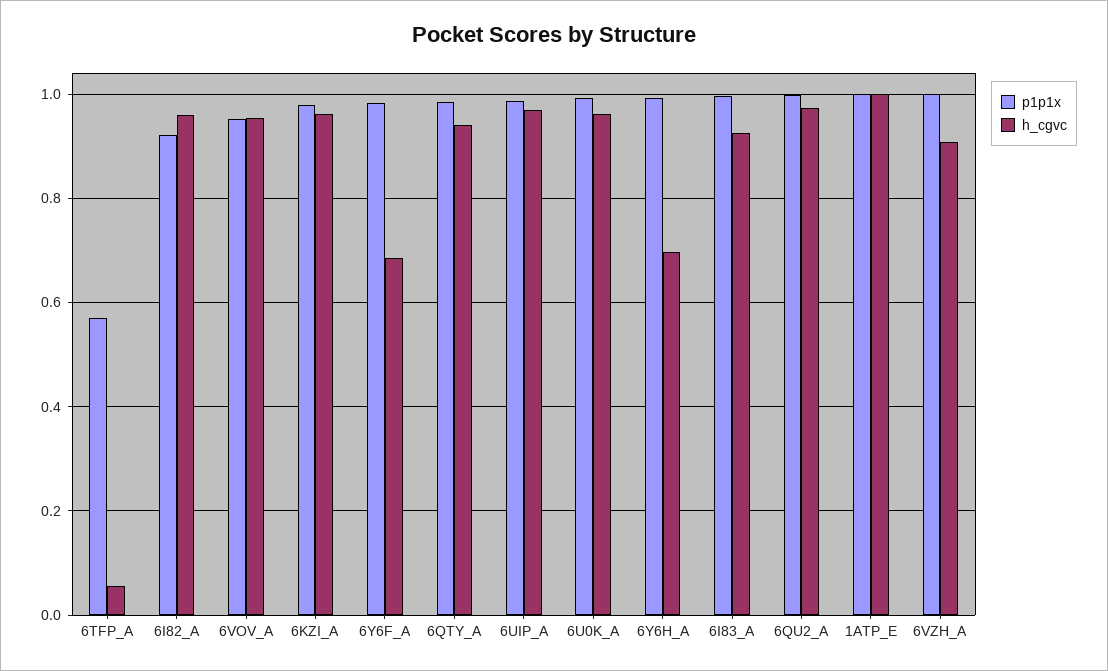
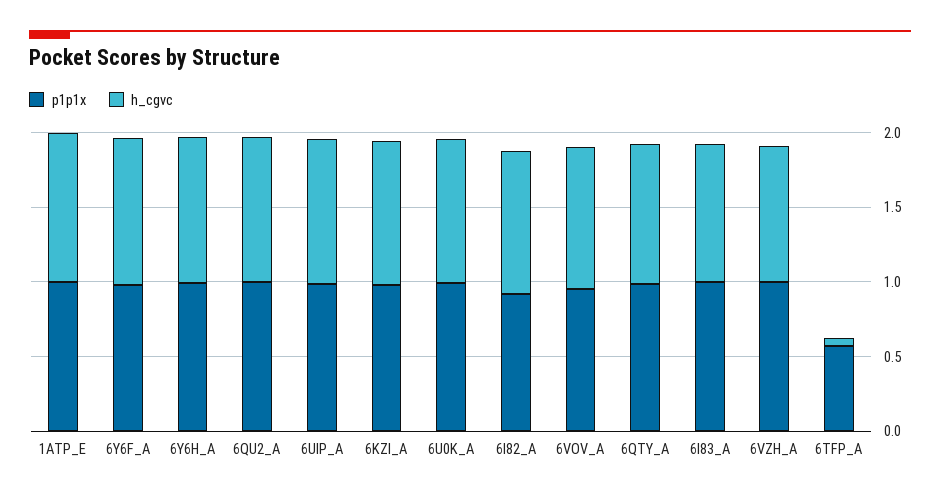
  {
    "p1p1x": {
      "6TFP_A": 0.58,
      "6I82_A": 0.92,
      "6VOV_A": 0.96,
      "6KZI_A": 0.98,
      "6Y6F_A": 0.98,
      "6QTY_A": 0.98,
      "6UIP_A": 0.98,
      "6U0K_A": 1,
      "6Y6H_A": 1,
      "6I83_A": 1,
      "6QU2_A": 1,
      "1ATP_E": 1,
      "6VZH_A": 1
    },
    "h_cgvc": {
      "6TFP_A": 0.06,
      "6I82_A": 0.96,
      "6VOV_A": 0.96,
      "6KZI_A": 0.96,
-     "6Y6F_A": 0.68,
+     "6Y6F_A": 1,
      "6QTY_A": 0.94,
      "6UIP_A": 0.96,
      "6U0K_A": 0.96,
-     "6Y6H_A": 0.7,
+     "6Y6H_A": 1,
      "6I83_A": 0.92,
      "6QU2_A": 0.98,
      "1ATP_E": 1,
      "6VZH_A": 0.9
    }
  }

